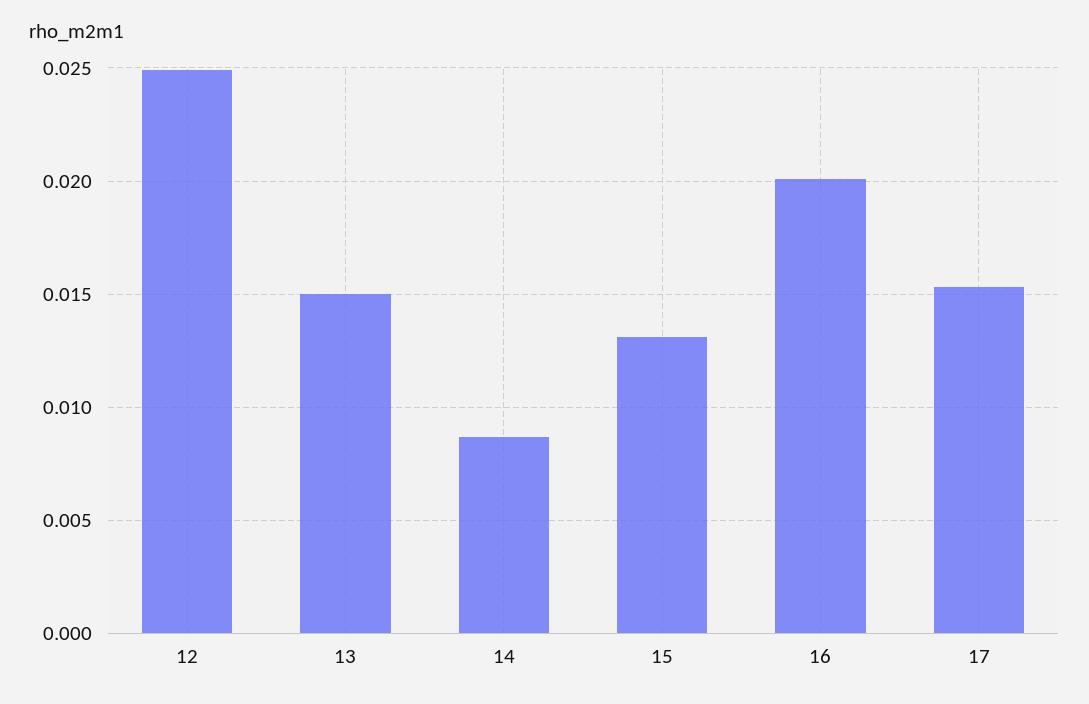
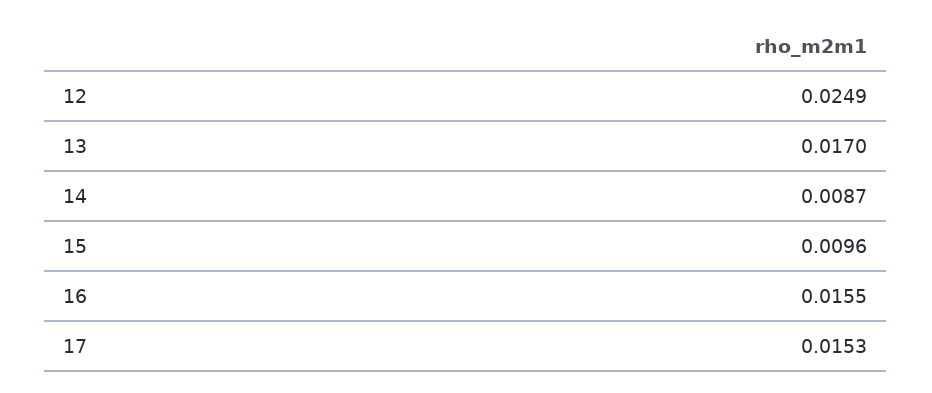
  {
    "12": 0.0249,
-   "13": 0.015,
+   "13": 0.017,
    "14": 0.0087,
-   "15": 0.013,
+   "15": 0.0096,
-   "16": 0.02,
+   "16": 0.0155,
    "17": 0.0153
  }

